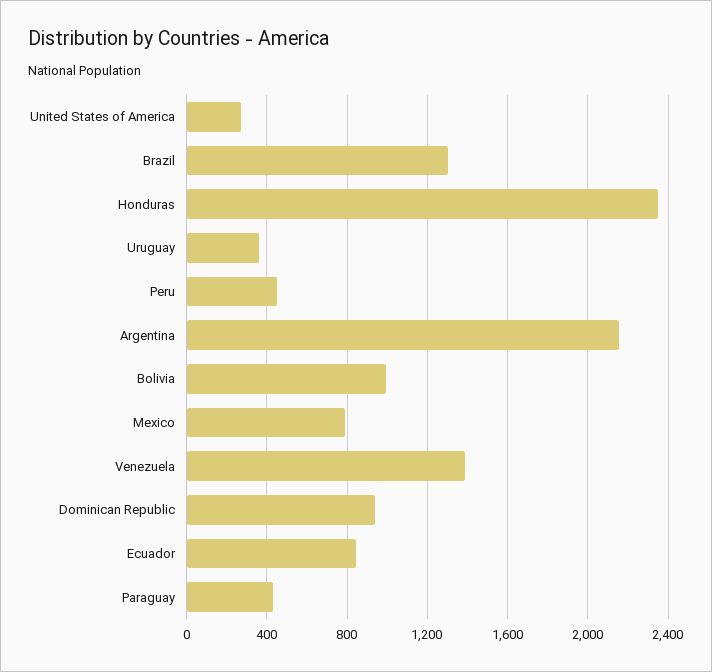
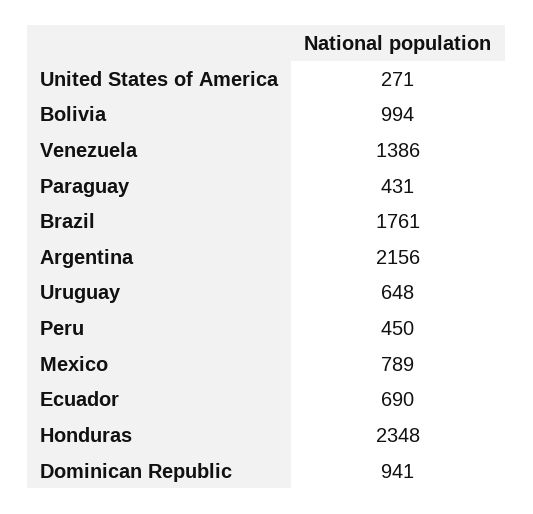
  {
    "United States of America": 271,
-   "Brazil": 1300,
+   "Brazil": 1761,
    "Honduras": 2348,
-   "Uruguay": 350,
+   "Uruguay": 648,
    "Peru": 450,
    "Argentina": 2156,
    "Bolivia": 994,
    "Mexico": 789,
    "Venezuela": 1386,
    "Dominican Republic": 941,
-   "Ecuador": 850,
+   "Ecuador": 690,
    "Paraguay": 431
  }

